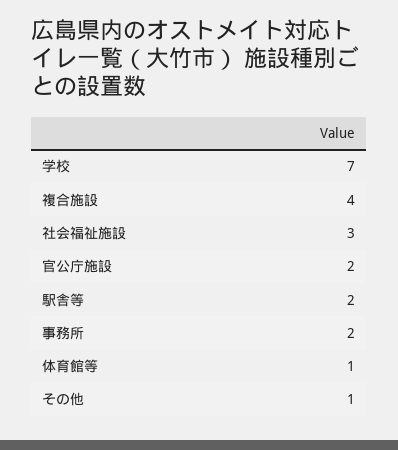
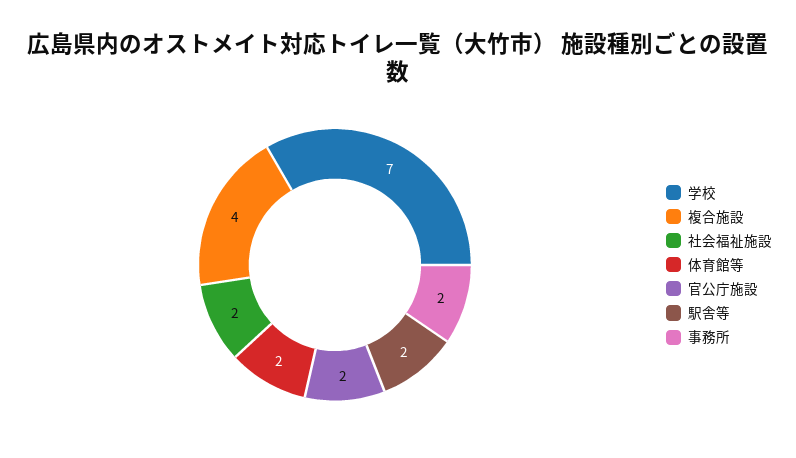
  {
    "学校": 7,
    "複合施設": 4,
-   "社会福祉施設": 3,
+   "社会福祉施設": 2,
    "官公庁施設": 2,
    "駅舎等": 2,
    "事務所": 2,
-   "体育館等": 1,
+   "体育館等": 2
-   "その他": 1
  }

